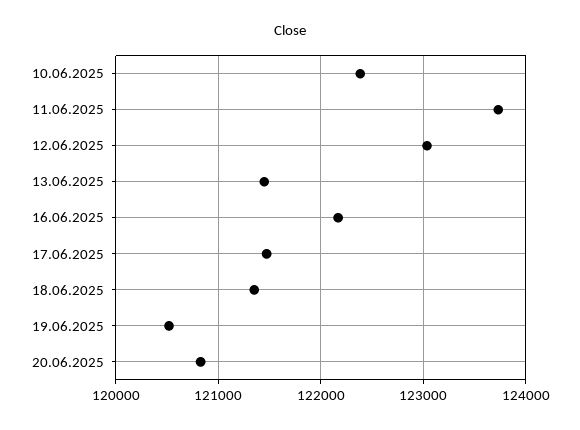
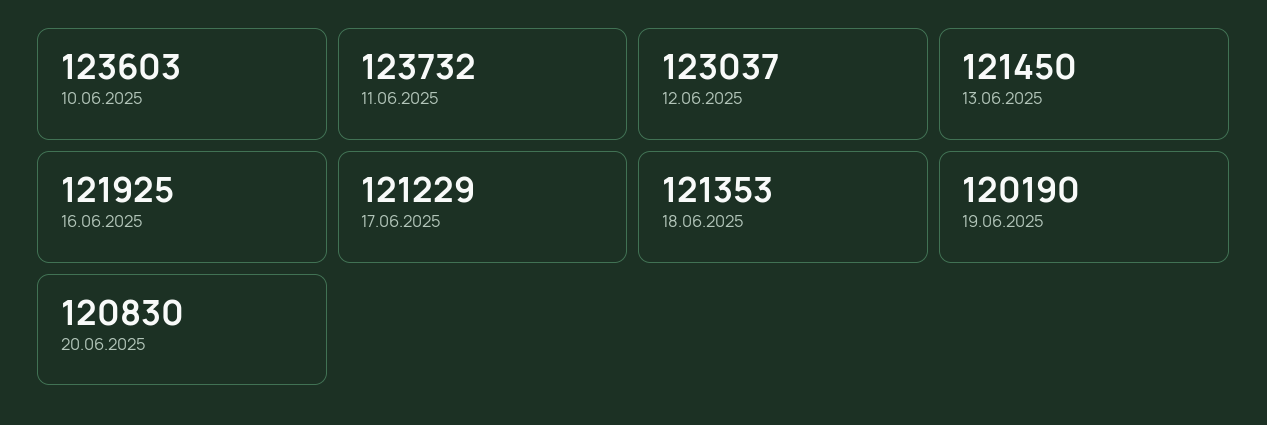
  {
-   "10.06.2025": 122400,
+   "10.06.2025": 123603,
    "11.06.2025": 123732,
    "12.06.2025": 123037,
    "13.06.2025": 121450,
-   "16.06.2025": 122200,
+   "16.06.2025": 121925,
-   "17.06.2025": 121500,
+   "17.06.2025": 121229,
    "18.06.2025": 121353,
-   "19.06.2025": 120500,
+   "19.06.2025": 120190,
    "20.06.2025": 120830
  }

